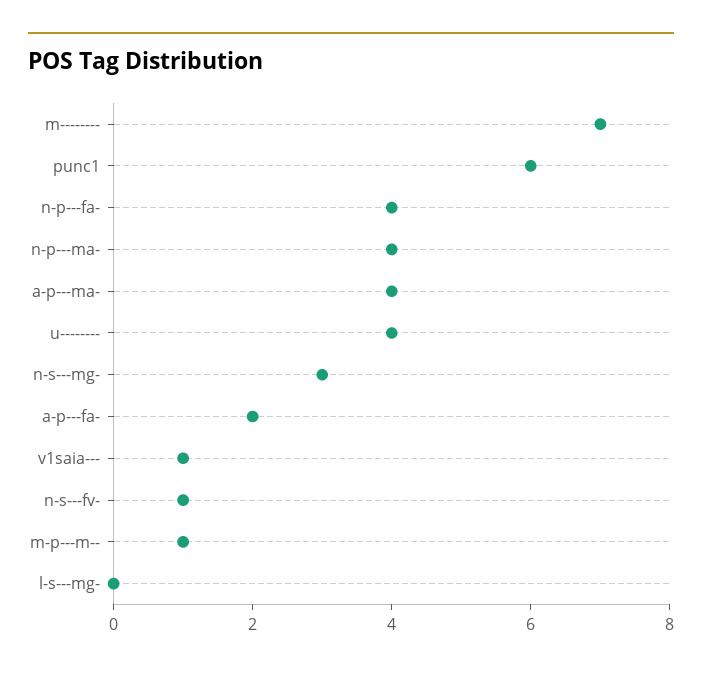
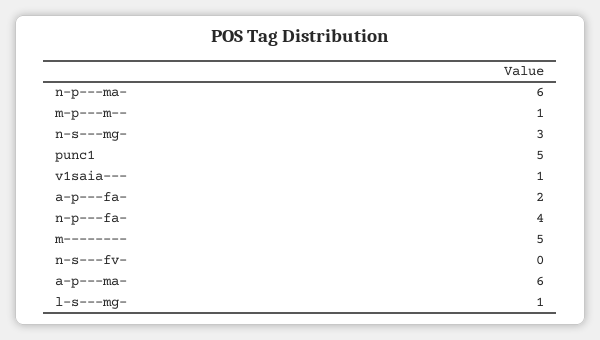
  {
-   "m--------": 7,
+   "m--------": 5,
-   "punc1": 6,
+   "punc1": 5,
    "n-p---fa-": 4,
-   "n-p---ma-": 4,
+   "n-p---ma-": 6,
-   "a-p---ma-": 4,
+   "a-p---ma-": 6,
-   "u--------": 4,
    "n-s---mg-": 3,
    "a-p---fa-": 2,
    "v1saia---": 1,
-   "n-s---fv-": 1,
+   "n-s---fv-": 0,
    "m-p---m--": 1,
-   "l-s---mg-": 0
+   "l-s---mg-": 1
  }

